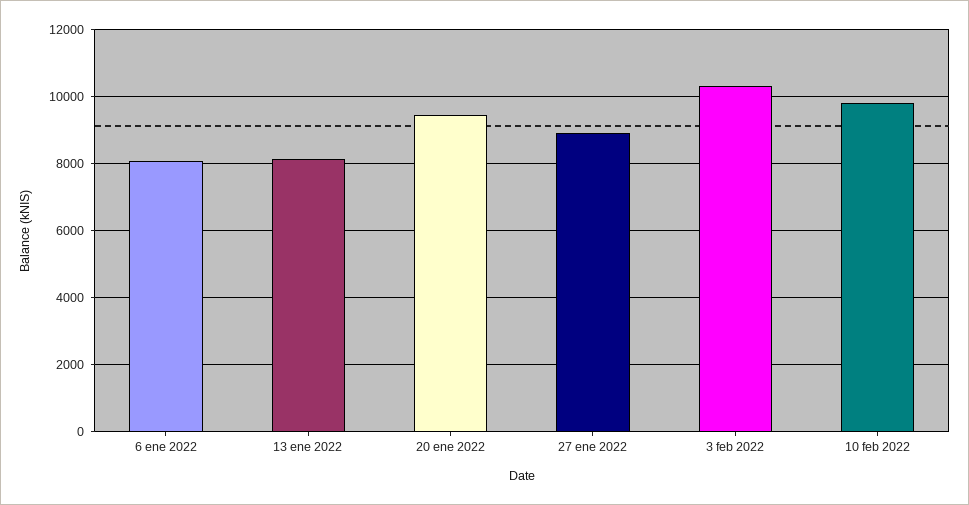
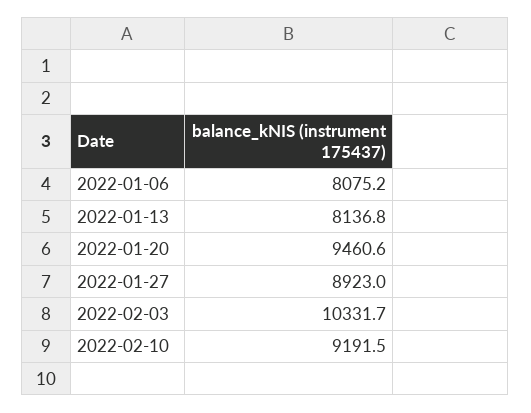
  {
    "6 ene 2022": 8075.2,
    "13 ene 2022": 8136.8,
    "20 ene 2022": 9460.6,
    "27 ene 2022": 8923,
    "3 feb 2022": 10331.7,
-   "10 feb 2022": 9800
+   "10 feb 2022": 9191.5
  }

